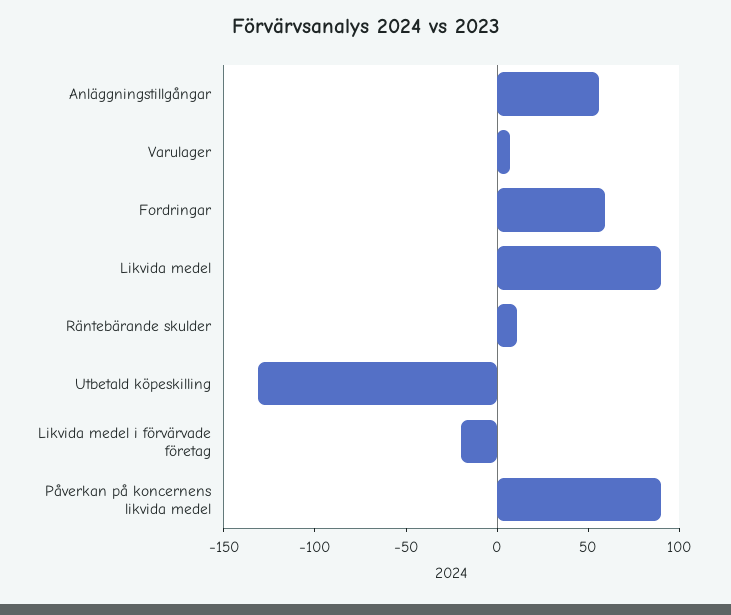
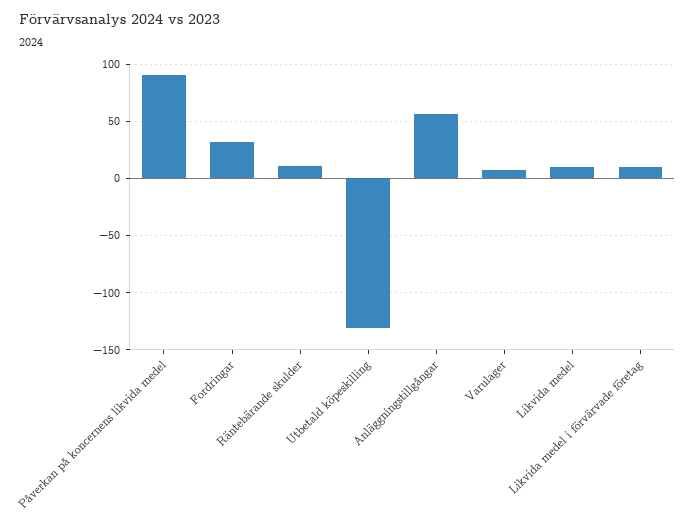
  {
    "Anläggningstillgångar": 60,
    "Varulager": 10,
-   "Fordringar": 60,
+   "Fordringar": 30,
-   "Likvida medel": 90,
+   "Likvida medel": 10,
    "Räntebärande skulder": 10,
    "Utbetald köpeskilling": -130,
-   "Likvida medel i förvärvade företag": -20,
+   "Likvida medel i förvärvade företag": 10,
    "Påverkan på koncernens likvida medel": 90
  }

